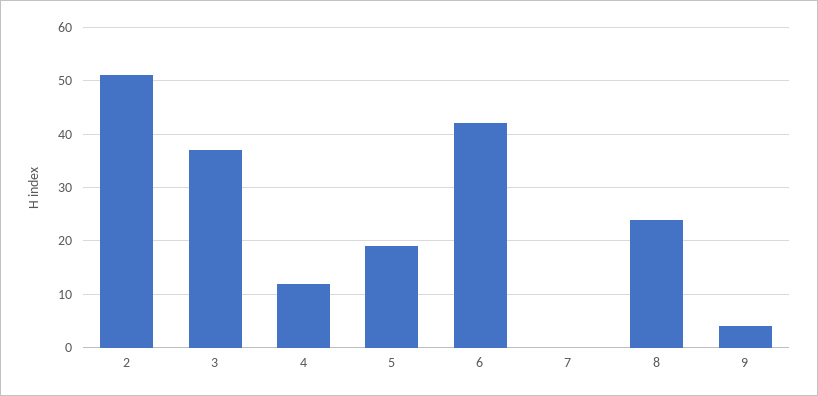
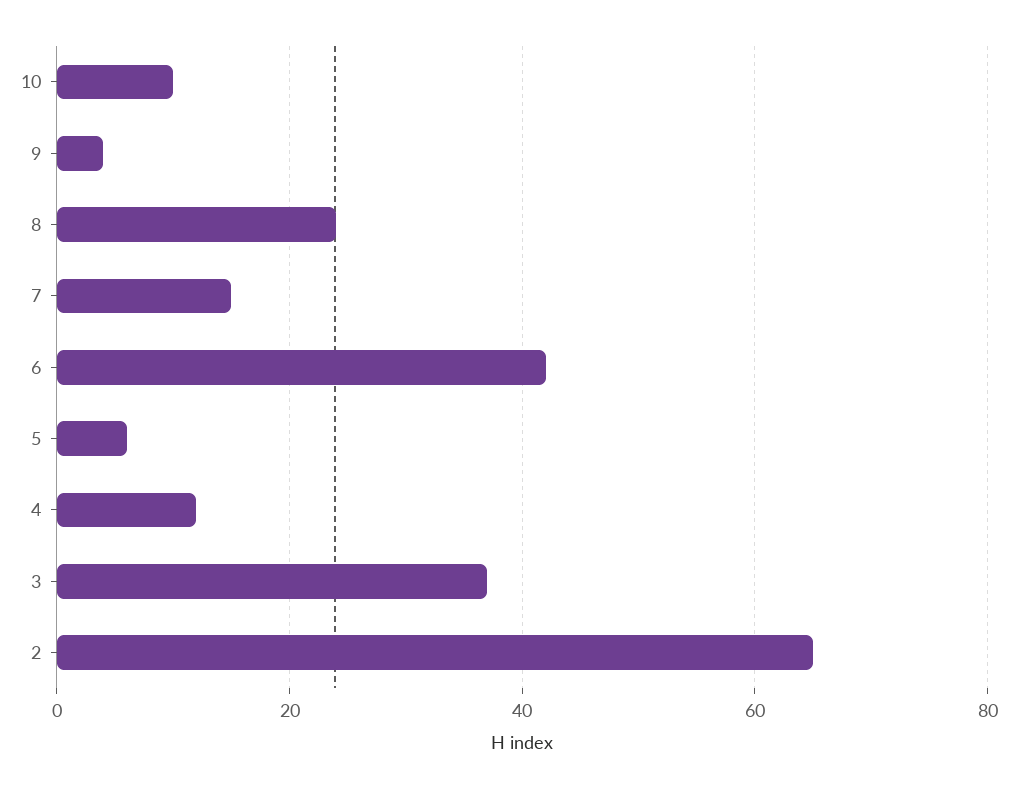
  {
-   "2": 50,
+   "2": 65,
    "3": 35,
    "4": 10,
-   "5": 20,
+   "5": 5,
    "6": 40,
-   "7": 0,
+   "7": 15,
    "8": 25,
-   "9": 5
+   "9": 5,
+   "10": 10
  }

